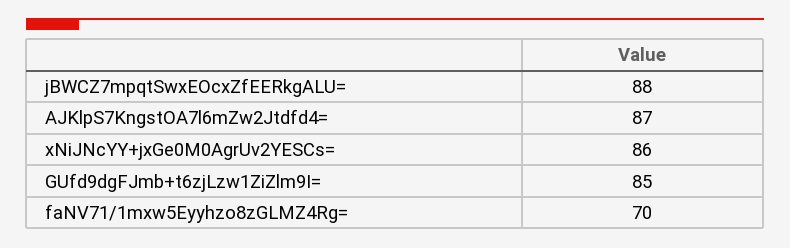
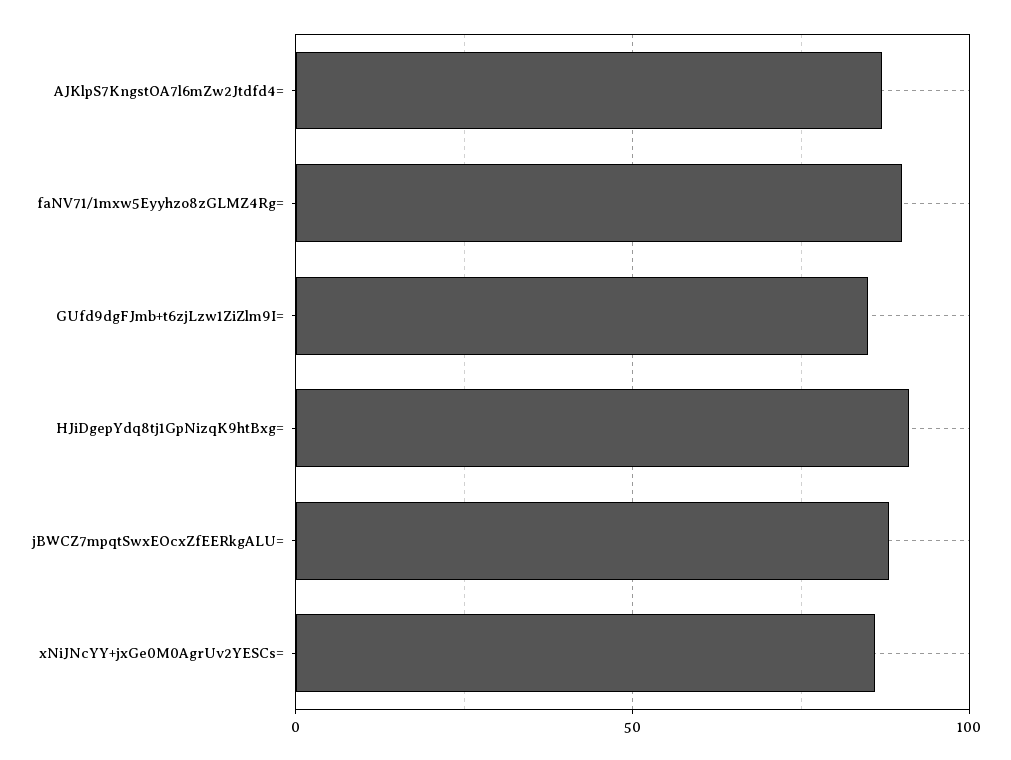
  {
    "jBWCZ7mpqtSwxEOcxZfEERkgALU=": 88,
    "AJKlpS7KngstOA7l6mZw2Jtdfd4=": 87,
    "xNiJNcYY+jxGe0M0AgrUv2YESCs=": 86,
    "GUfd9dgFJmb+t6zjLzw1ZiZlm9I=": 85,
-   "faNV71/1mxw5Eyyhzo8zGLMZ4Rg=": 70
+   "faNV71/1mxw5Eyyhzo8zGLMZ4Rg=": 90,
+   "HJiDgepYdq8tj1GpNizqK9htBxg=": 90
  }

